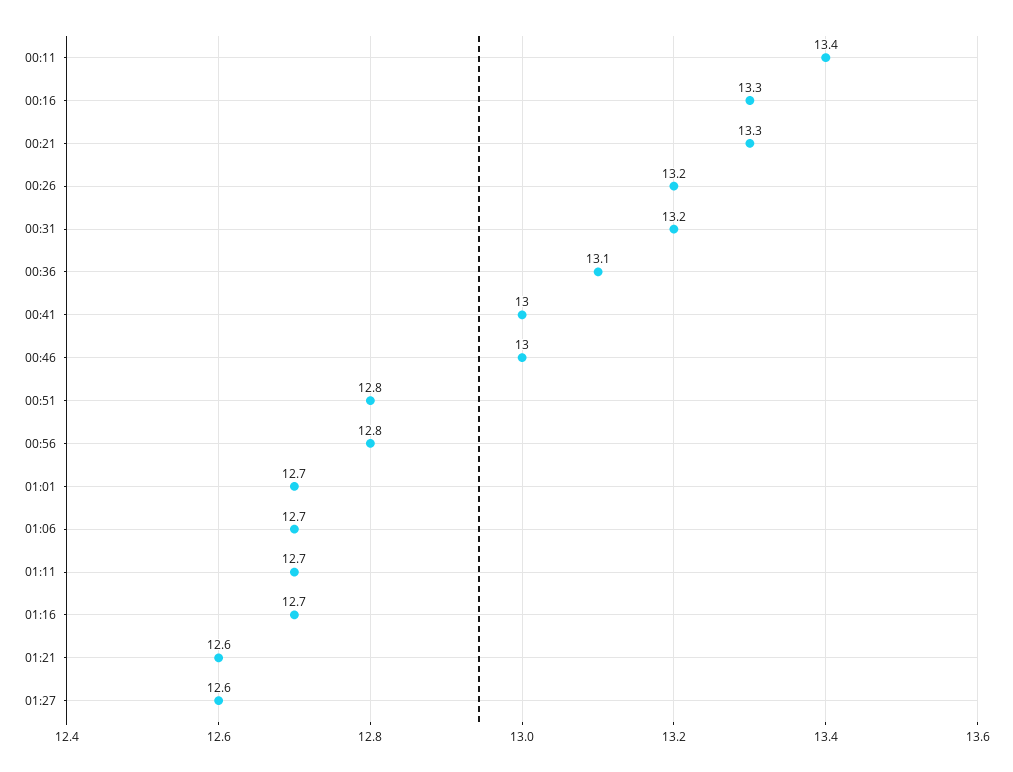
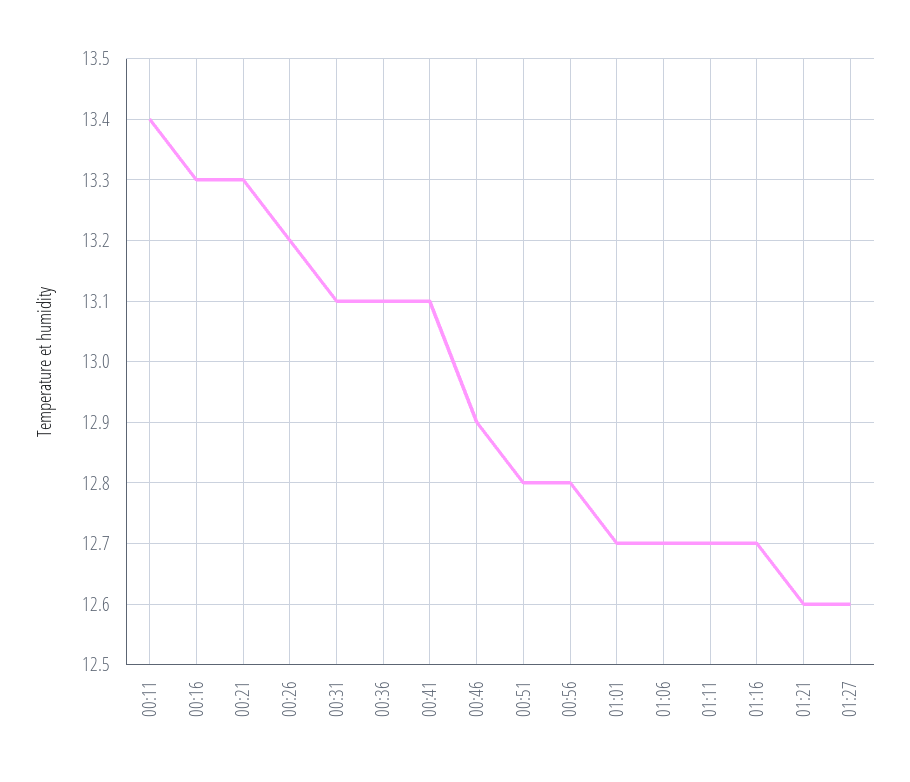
  {
    "00:11": 13.4,
    "00:16": 13.3,
    "00:21": 13.3,
    "00:26": 13.2,
-   "00:31": 13.2,
+   "00:31": 13.1,
    "00:36": 13.1,
-   "00:41": 13,
+   "00:41": 13.1,
-   "00:46": 13,
+   "00:46": 12.9,
    "00:51": 12.8,
    "00:56": 12.8,
    "01:01": 12.7,
    "01:06": 12.7,
    "01:11": 12.7,
    "01:16": 12.7,
    "01:21": 12.6,
    "01:27": 12.6
  }

